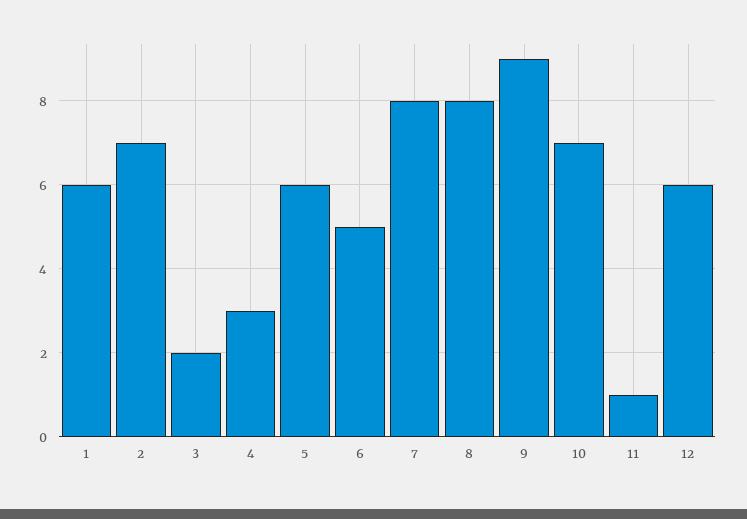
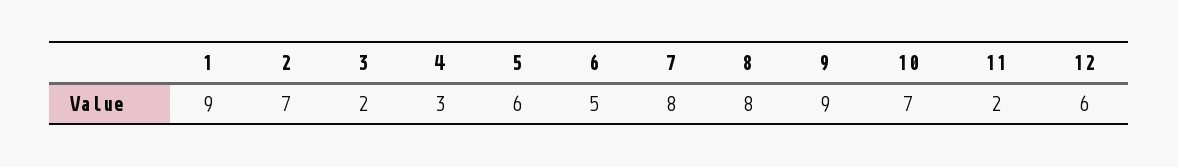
  {
-   "1": 6,
+   "1": 9,
    "2": 7,
    "3": 2,
    "4": 3,
    "5": 6,
    "6": 5,
    "7": 8,
    "8": 8,
    "9": 9,
    "10": 7,
-   "11": 1,
+   "11": 2,
    "12": 6
  }

